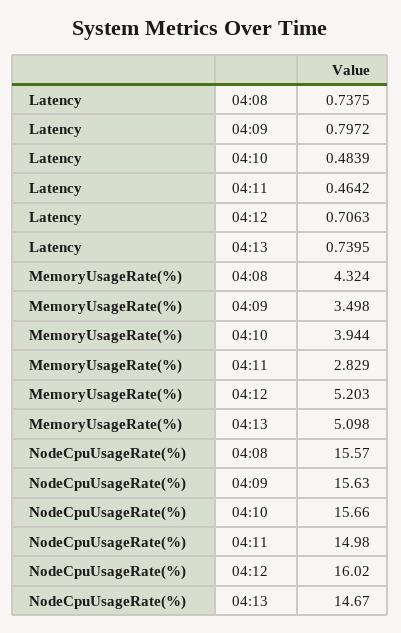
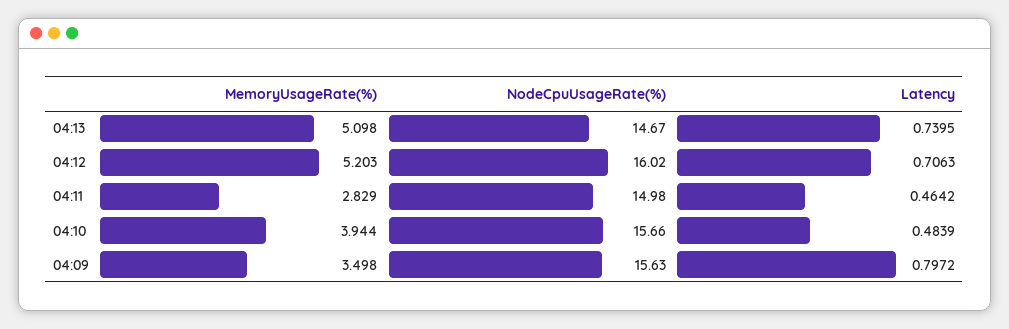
  {
    "Latency": {
-     "04:08": 0.7375,
      "04:09": 0.7972,
      "04:10": 0.4839,
      "04:11": 0.4642,
      "04:12": 0.7063,
      "04:13": 0.7395
    },
    "MemoryUsageRate(%)": {
-     "04:08": 4.324,
      "04:09": 3.498,
      "04:10": 3.944,
      "04:11": 2.829,
      "04:12": 5.203,
      "04:13": 5.098
    },
    "NodeCpuUsageRate(%)": {
-     "04:08": 15.57,
      "04:09": 15.63,
      "04:10": 15.66,
      "04:11": 14.98,
      "04:12": 16.02,
      "04:13": 14.67
    }
  }

